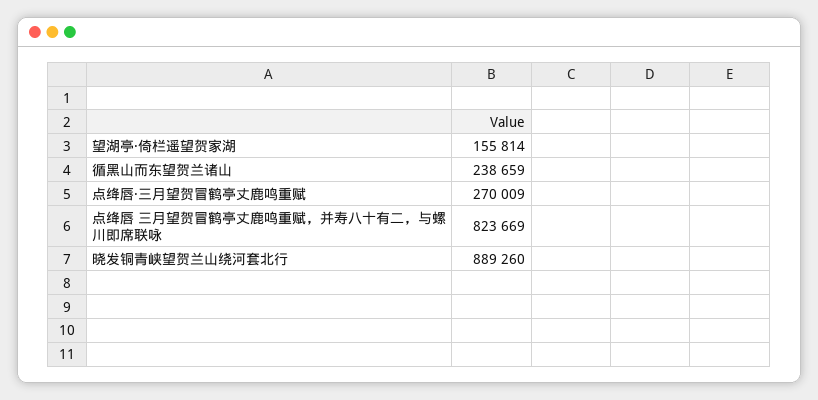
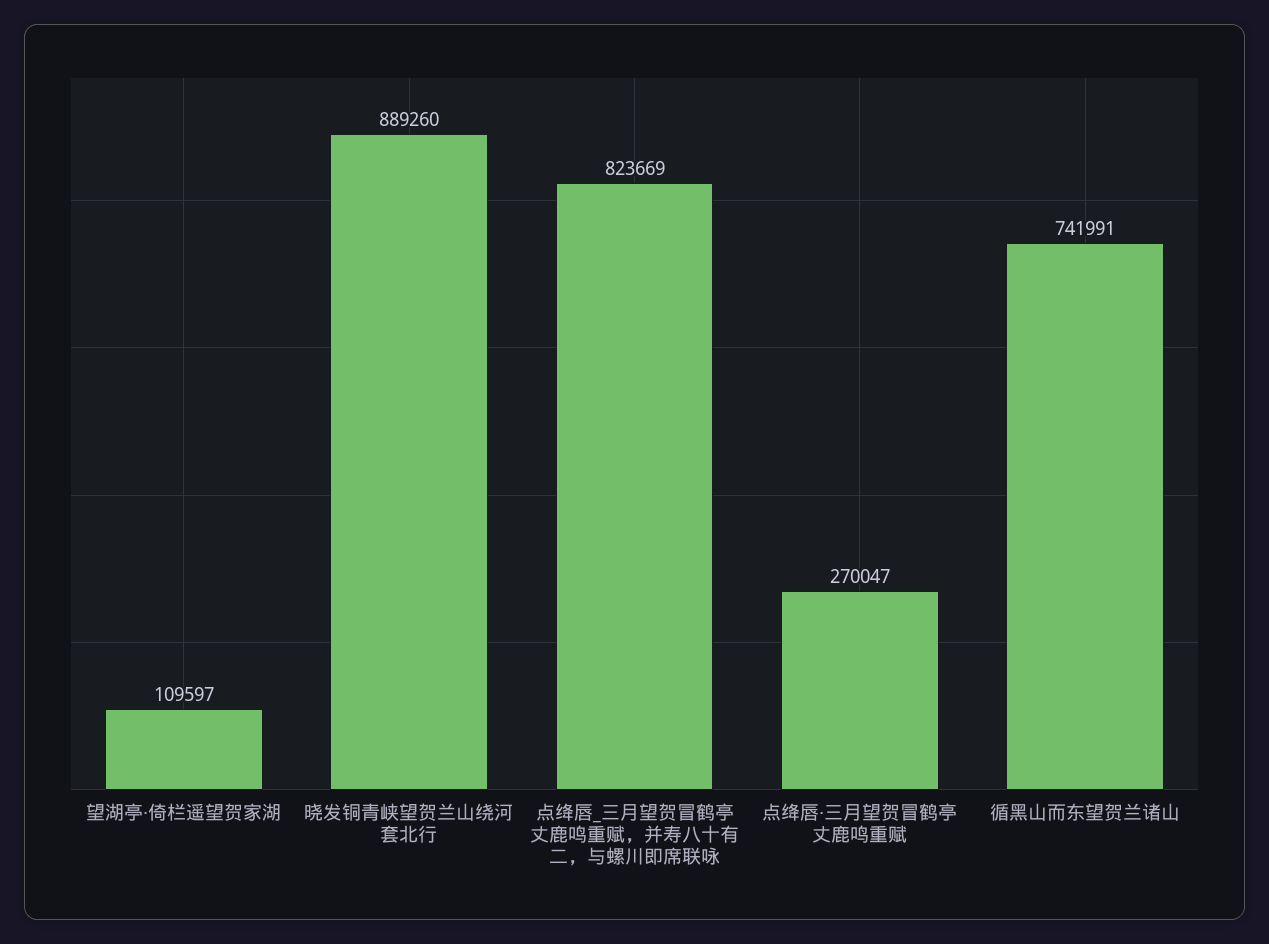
  {
-   "望湖亭·倚栏遥望贺家湖": 155814,
+   "望湖亭·倚栏遥望贺家湖": 109597,
-   "循黑山而东望贺兰诸山": 238659,
+   "循黑山而东望贺兰诸山": 741991,
-   "点绛唇·三月望贺冒鹤亭丈鹿鸣重赋": 270009,
+   "点绛唇·三月望贺冒鹤亭丈鹿鸣重赋": 270047,
    "点绛唇 三月望贺冒鹤亭丈鹿鸣重赋，并寿八十有二，与螺川即席联咏": 823669,
    "晓发铜青峡望贺兰山绕河套北行": 889260
  }

